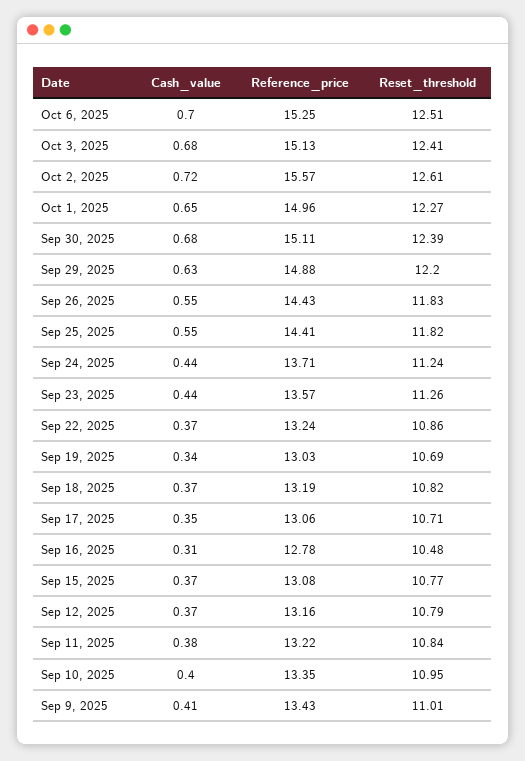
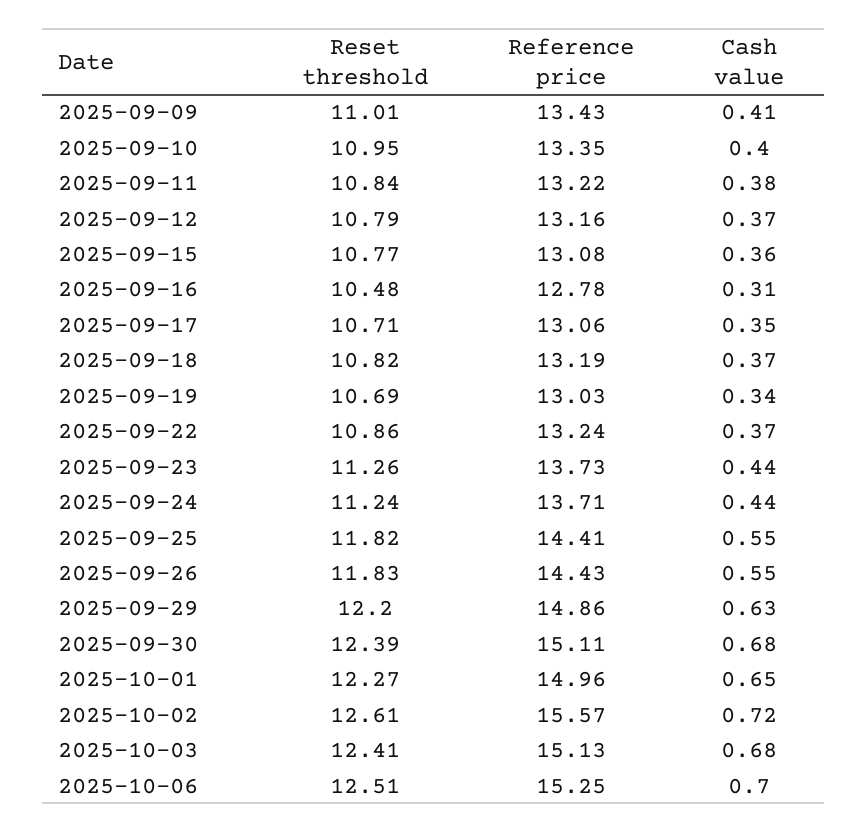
  {
    "Cash_value": {
      "Oct 6, 2025": 0.7,
      "Oct 3, 2025": 0.68,
      "Oct 2, 2025": 0.72,
      "Oct 1, 2025": 0.65,
      "Sep 30, 2025": 0.68,
      "Sep 29, 2025": 0.63,
      "Sep 26, 2025": 0.55,
      "Sep 25, 2025": 0.55,
      "Sep 24, 2025": 0.44,
      "Sep 23, 2025": 0.44,
      "Sep 22, 2025": 0.37,
      "Sep 19, 2025": 0.34,
      "Sep 18, 2025": 0.37,
      "Sep 17, 2025": 0.35,
      "Sep 16, 2025": 0.31,
-     "Sep 15, 2025": 0.37,
+     "Sep 15, 2025": 0.36,
      "Sep 12, 2025": 0.37,
      "Sep 11, 2025": 0.38,
      "Sep 10, 2025": 0.4,
      "Sep 9, 2025": 0.41
    },
    "Reference_price": {
      "Oct 6, 2025": 15.25,
      "Oct 3, 2025": 15.13,
      "Oct 2, 2025": 15.57,
      "Oct 1, 2025": 14.96,
      "Sep 30, 2025": 15.11,
-     "Sep 29, 2025": 14.88,
+     "Sep 29, 2025": 14.86,
      "Sep 26, 2025": 14.43,
      "Sep 25, 2025": 14.41,
      "Sep 24, 2025": 13.71,
-     "Sep 23, 2025": 13.57,
+     "Sep 23, 2025": 13.73,
      "Sep 22, 2025": 13.24,
      "Sep 19, 2025": 13.03,
      "Sep 18, 2025": 13.19,
      "Sep 17, 2025": 13.06,
      "Sep 16, 2025": 12.78,
      "Sep 15, 2025": 13.08,
      "Sep 12, 2025": 13.16,
      "Sep 11, 2025": 13.22,
      "Sep 10, 2025": 13.35,
      "Sep 9, 2025": 13.43
    },
    "Reset_threshold": {
      "Oct 6, 2025": 12.51,
      "Oct 3, 2025": 12.41,
      "Oct 2, 2025": 12.61,
      "Oct 1, 2025": 12.27,
      "Sep 30, 2025": 12.39,
      "Sep 29, 2025": 12.2,
      "Sep 26, 2025": 11.83,
      "Sep 25, 2025": 11.82,
      "Sep 24, 2025": 11.24,
      "Sep 23, 2025": 11.26,
      "Sep 22, 2025": 10.86,
      "Sep 19, 2025": 10.69,
      "Sep 18, 2025": 10.82,
      "Sep 17, 2025": 10.71,
      "Sep 16, 2025": 10.48,
      "Sep 15, 2025": 10.77,
      "Sep 12, 2025": 10.79,
      "Sep 11, 2025": 10.84,
      "Sep 10, 2025": 10.95,
      "Sep 9, 2025": 11.01
    }
  }

